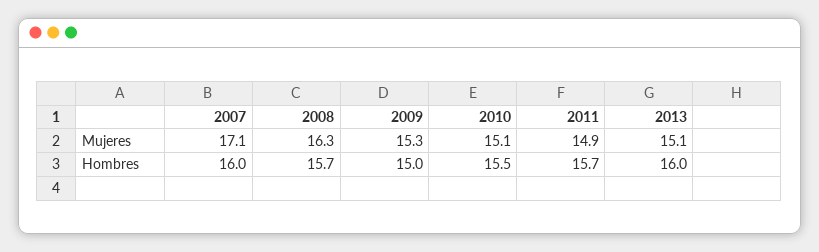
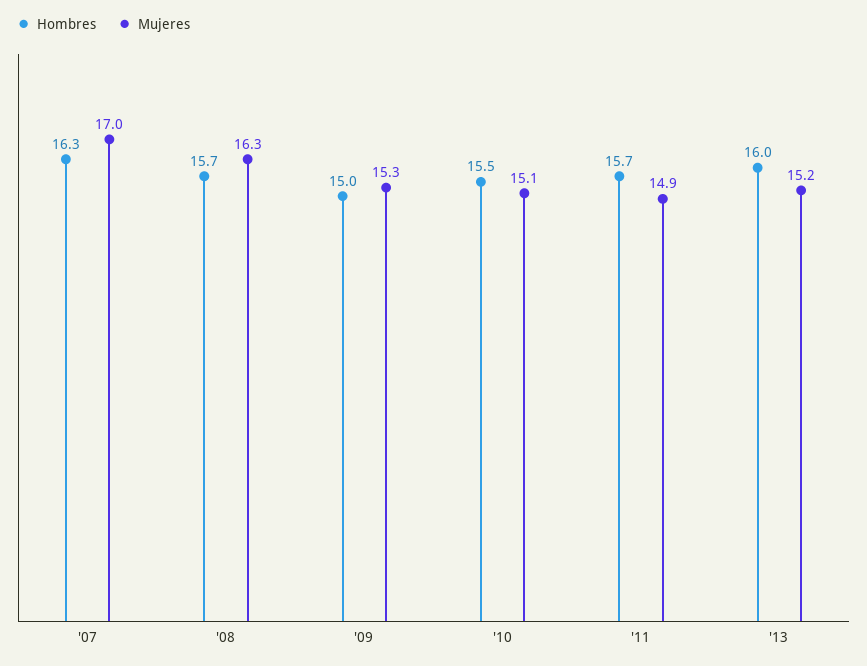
  {
    "Mujeres": {
-     "2007": 17.1,
+     "2007": 17,
      "2008": 16.3,
      "2009": 15.3,
      "2010": 15.1,
      "2011": 14.9,
-     "2013": 15.1
+     "2013": 15.2
    },
    "Hombres": {
-     "2007": 16,
+     "2007": 16.3,
      "2008": 15.7,
      "2009": 15,
      "2010": 15.5,
      "2011": 15.7,
      "2013": 16
    }
  }

